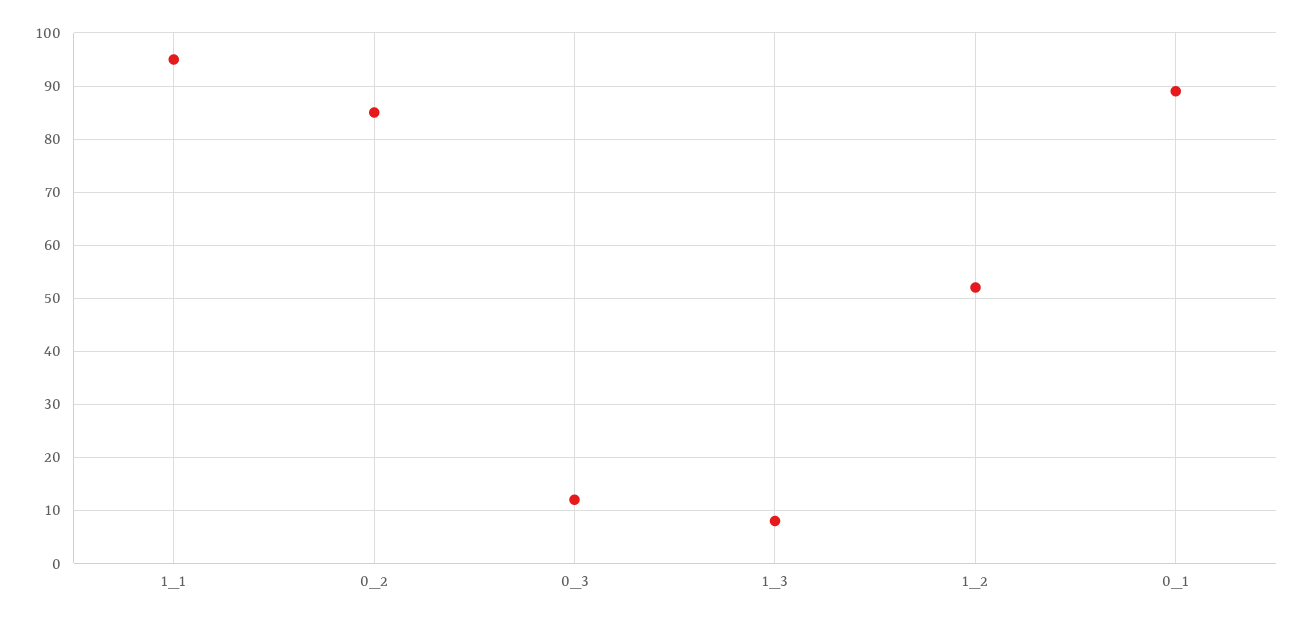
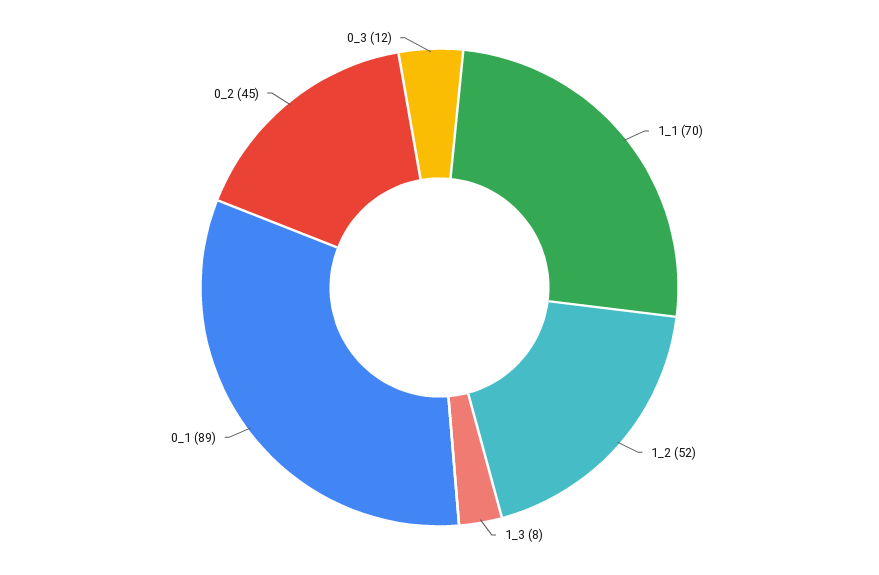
  {
-   "1_1": 95,
+   "1_1": 70,
-   "0_2": 85,
+   "0_2": 45,
    "0_3": 12,
    "1_3": 8,
    "1_2": 52,
    "0_1": 89
  }

